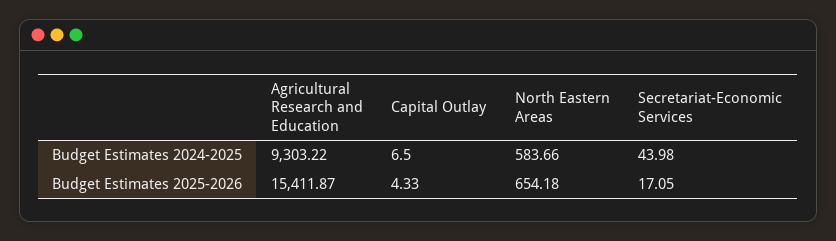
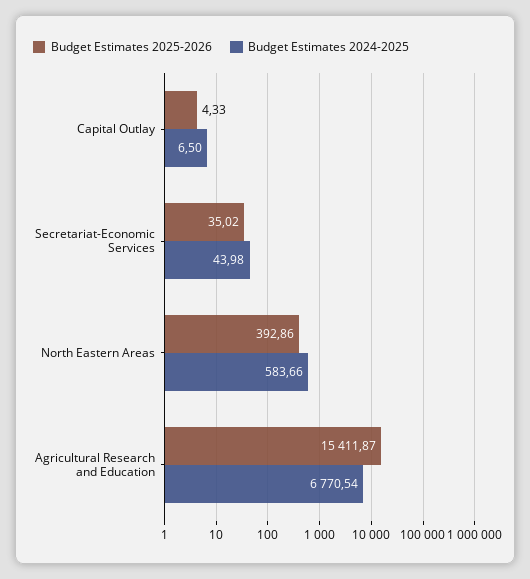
  {
    "Budget Estimates 2024-2025": {
-     "Agricultural Research and Education": 9303.22,
+     "Agricultural Research and Education": 6770.54,
      "Capital Outlay": 6.5,
      "North Eastern Areas": 583.66,
      "Secretariat-Economic Services": 43.98
    },
    "Budget Estimates 2025-2026": {
      "Agricultural Research and Education": 15411.87,
      "Capital Outlay": 4.33,
-     "North Eastern Areas": 654.18,
+     "North Eastern Areas": 392.86,
-     "Secretariat-Economic Services": 17.05
+     "Secretariat-Economic Services": 35.02
    }
  }

